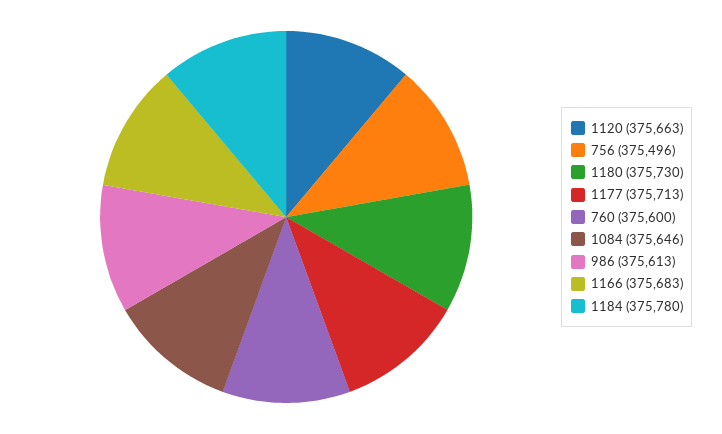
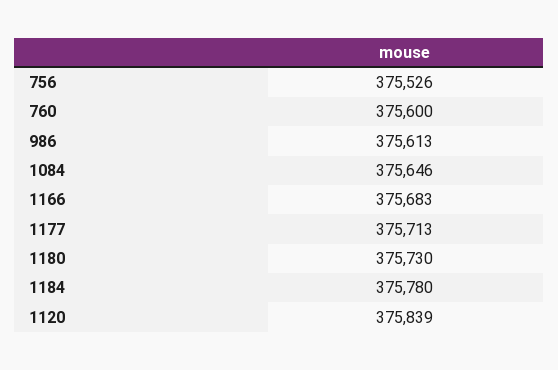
  {
-   "1120": 375663,
+   "1120": 375839,
-   "756": 375496,
+   "756": 375526,
    "1180": 375730,
    "1177": 375713,
    "760": 375600,
    "1084": 375646,
    "986": 375613,
    "1166": 375683,
    "1184": 375780
  }

